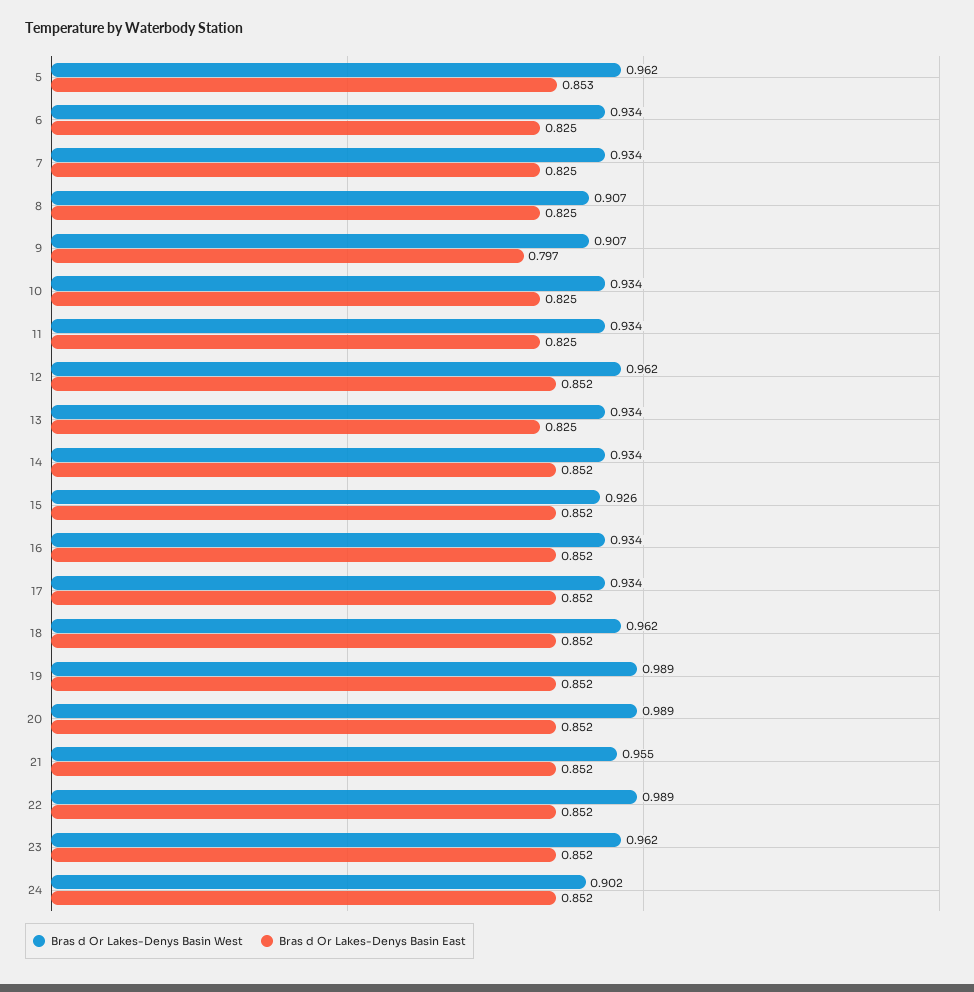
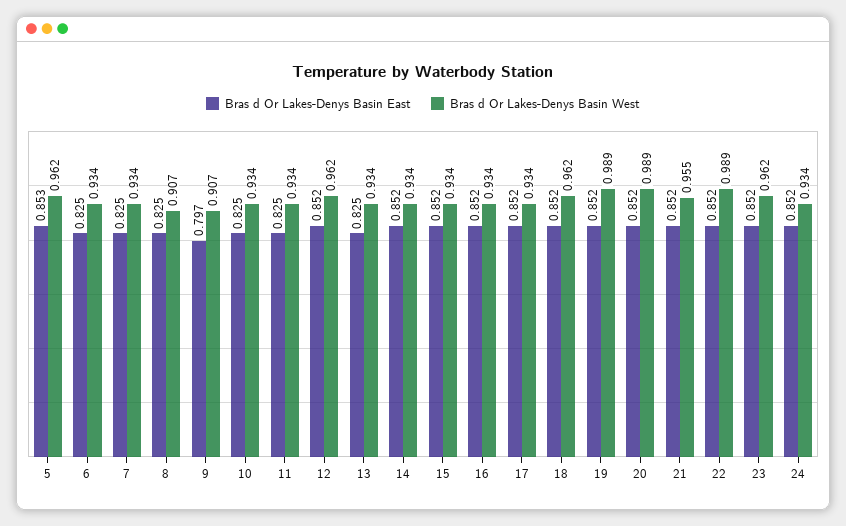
  {
    "Bras d Or Lakes-Denys Basin West": {
      "5": 0.962,
      "6": 0.934,
      "7": 0.934,
      "8": 0.907,
      "9": 0.907,
      "10": 0.934,
      "11": 0.934,
      "12": 0.962,
      "13": 0.934,
      "14": 0.934,
-     "15": 0.926,
+     "15": 0.934,
      "16": 0.934,
      "17": 0.934,
      "18": 0.962,
      "19": 0.989,
      "20": 0.989,
      "21": 0.955,
      "22": 0.989,
      "23": 0.962,
-     "24": 0.902
+     "24": 0.934
    },
    "Bras d Or Lakes-Denys Basin East": {
      "5": 0.853,
      "6": 0.825,
      "7": 0.825,
      "8": 0.825,
      "9": 0.797,
      "10": 0.825,
      "11": 0.825,
      "12": 0.852,
      "13": 0.825,
      "14": 0.852,
      "15": 0.852,
      "16": 0.852,
      "17": 0.852,
      "18": 0.852,
      "19": 0.852,
      "20": 0.852,
      "21": 0.852,
      "22": 0.852,
      "23": 0.852,
      "24": 0.852
    }
  }

